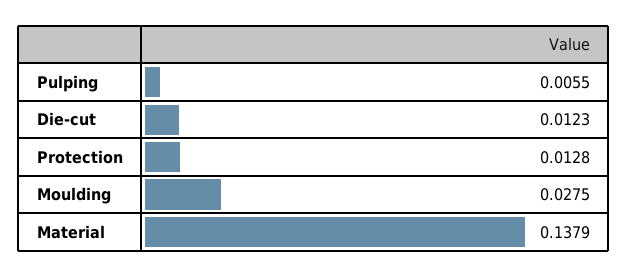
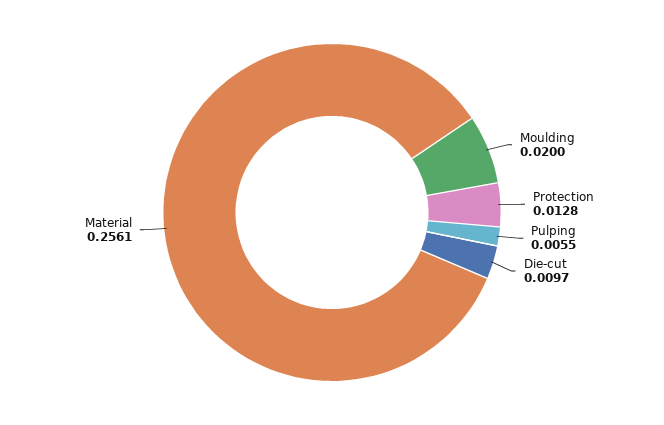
  {
    "Pulping": 0.0055,
-   "Die-cut": 0.0123,
+   "Die-cut": 0.0097,
    "Protection": 0.0128,
-   "Moulding": 0.0275,
+   "Moulding": 0.02,
-   "Material": 0.1379
+   "Material": 0.2561
  }

